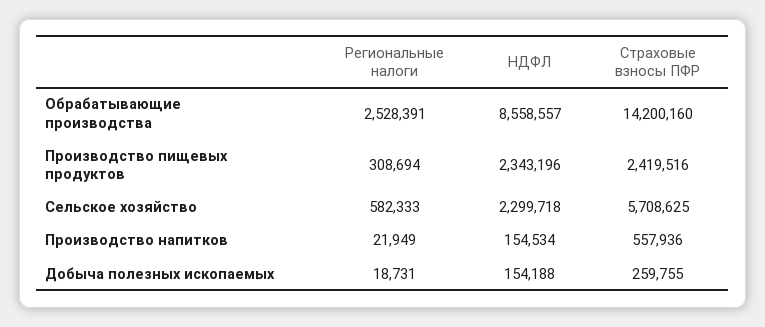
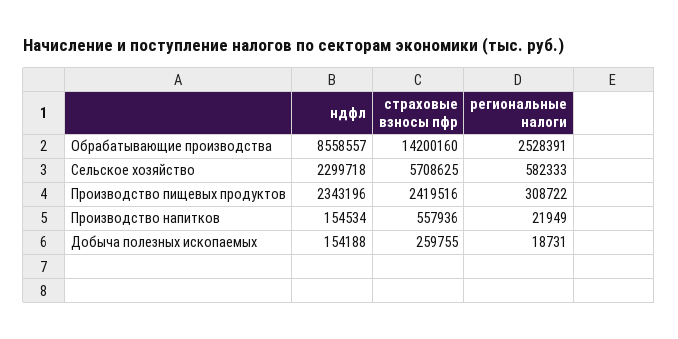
  {
    "Региональные налоги": {
      "Обрабатывающие производства": 2528391,
-     "Производство пищевых продуктов": 308694,
+     "Производство пищевых продуктов": 308722,
      "Сельское хозяйство": 582333,
      "Производство напитков": 21949,
      "Добыча полезных ископаемых": 18731
    },
    "НДФЛ": {
      "Обрабатывающие производства": 8558557,
      "Производство пищевых продуктов": 2343196,
      "Сельское хозяйство": 2299718,
      "Производство напитков": 154534,
      "Добыча полезных ископаемых": 154188
    },
    "Страховые взносы ПФР": {
      "Обрабатывающие производства": 14200160,
      "Производство пищевых продуктов": 2419516,
      "Сельское хозяйство": 5708625,
      "Производство напитков": 557936,
      "Добыча полезных ископаемых": 259755
    }
  }

